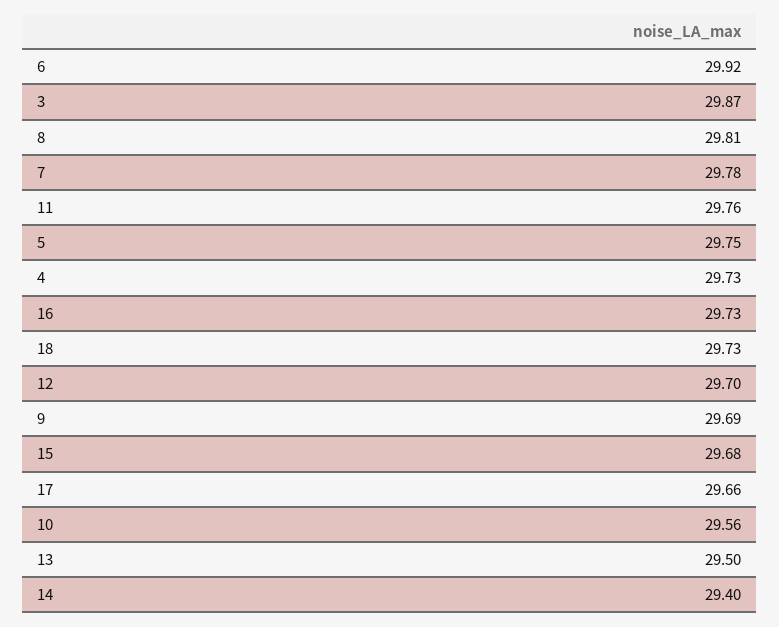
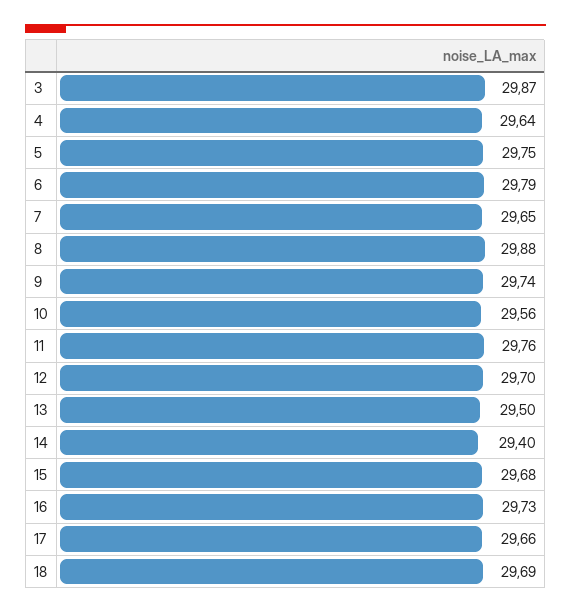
  {
-   "6": 29.92,
+   "6": 29.79,
    "3": 29.87,
-   "8": 29.81,
+   "8": 29.88,
-   "7": 29.78,
+   "7": 29.65,
    "11": 29.76,
    "5": 29.75,
-   "4": 29.73,
+   "4": 29.64,
    "16": 29.73,
-   "18": 29.73,
+   "18": 29.69,
    "12": 29.7,
-   "9": 29.69,
+   "9": 29.74,
    "15": 29.68,
    "17": 29.66,
    "10": 29.56,
    "13": 29.5,
    "14": 29.4
  }

